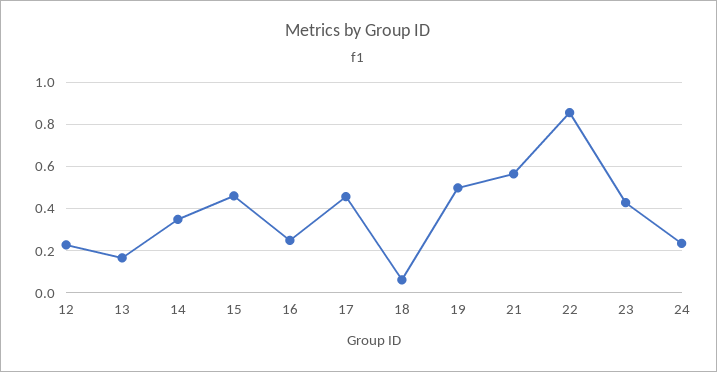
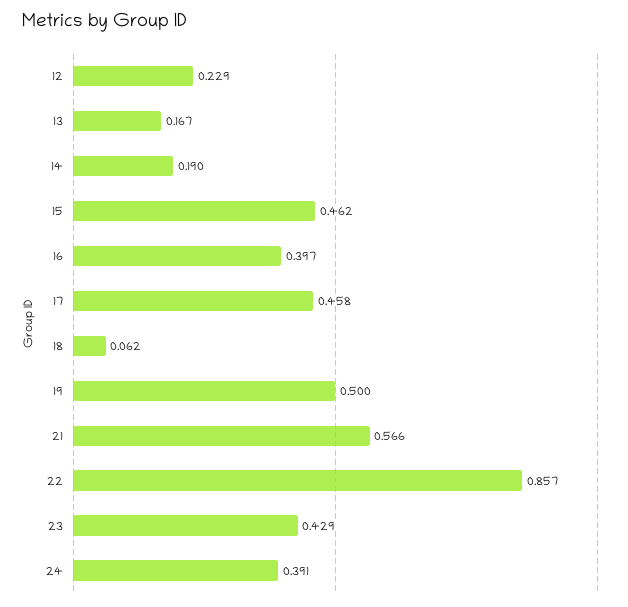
  {
    "12": 0.229,
    "13": 0.167,
-   "14": 0.35,
+   "14": 0.19,
    "15": 0.462,
-   "16": 0.25,
+   "16": 0.397,
    "17": 0.458,
    "18": 0.062,
    "19": 0.5,
    "21": 0.566,
    "22": 0.857,
    "23": 0.429,
-   "24": 0.25
+   "24": 0.391
  }

